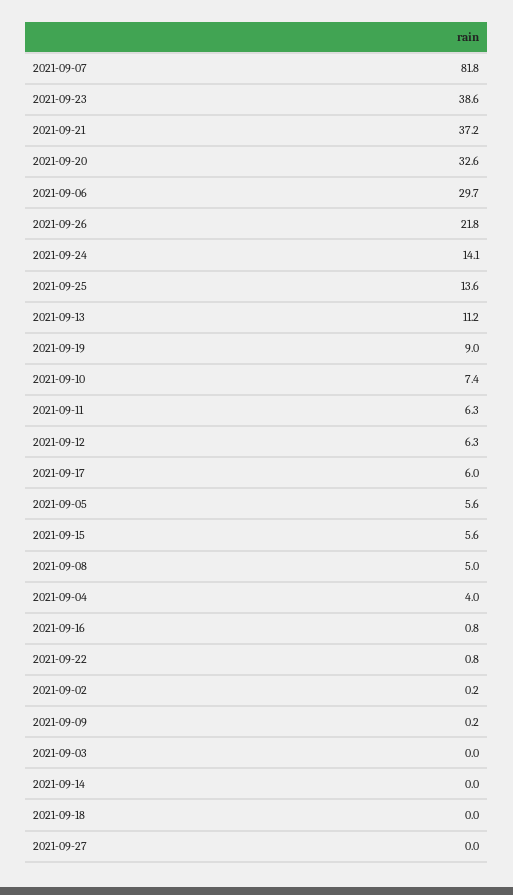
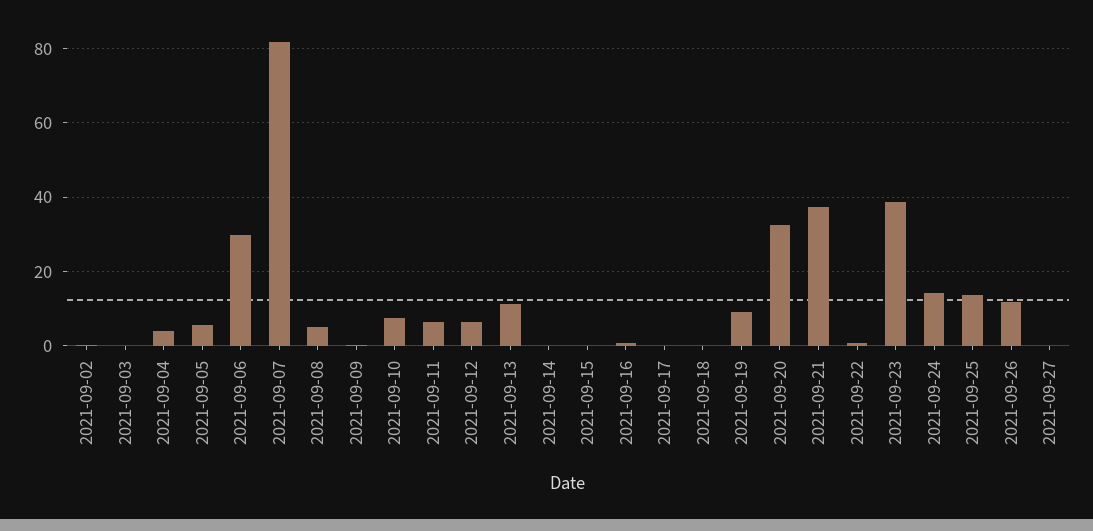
  {
    "2021-09-07": 81.8,
    "2021-09-23": 38.6,
    "2021-09-21": 37.2,
    "2021-09-20": 32.6,
    "2021-09-06": 29.7,
-   "2021-09-26": 21.8,
+   "2021-09-26": 12,
    "2021-09-24": 14.1,
    "2021-09-25": 13.6,
    "2021-09-13": 11.2,
    "2021-09-19": 9,
    "2021-09-10": 7.4,
    "2021-09-11": 6.3,
    "2021-09-12": 6.3,
-   "2021-09-17": 6,
+   "2021-09-17": 0,
    "2021-09-05": 5.6,
-   "2021-09-15": 5.6,
+   "2021-09-15": 0,
    "2021-09-08": 5,
    "2021-09-04": 4,
    "2021-09-16": 0.8,
    "2021-09-22": 0.8,
    "2021-09-02": 0.2,
    "2021-09-09": 0.2,
    "2021-09-03": 0,
    "2021-09-14": 0,
    "2021-09-18": 0,
    "2021-09-27": 0
  }

